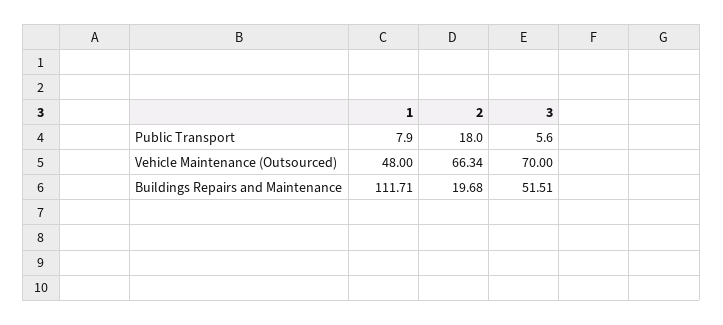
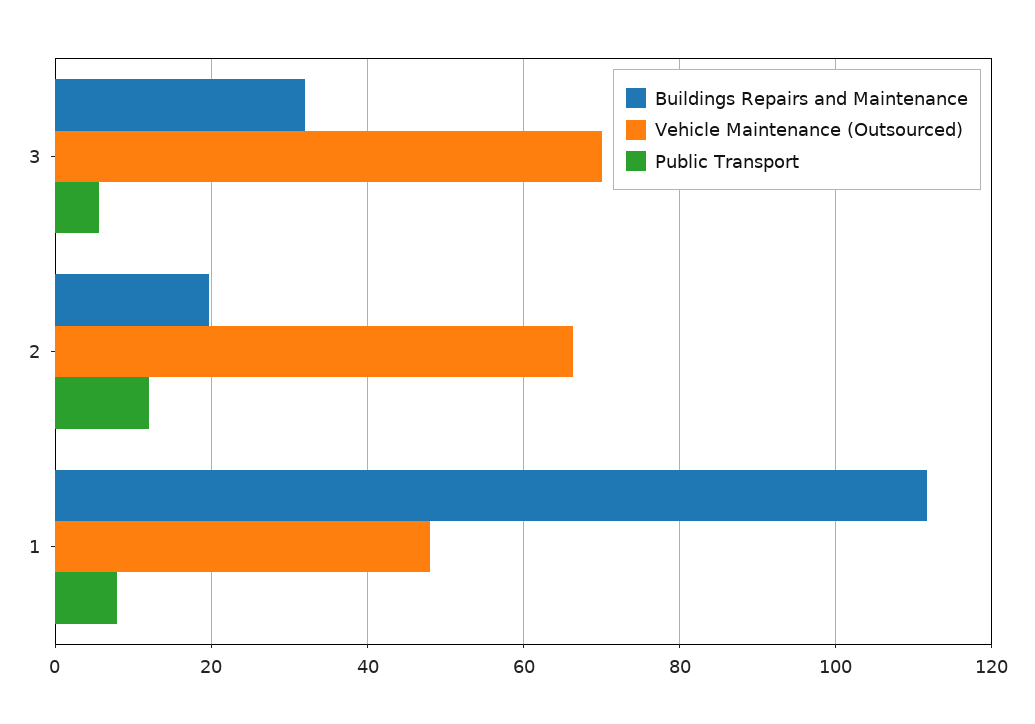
  {
    "Public Transport": {
      "1": 7.9,
-     "2": 18,
+     "2": 12,
      "3": 5.6
    },
    "Vehicle Maintenance (Outsourced)": {
      "1": 48,
      "2": 66.34,
      "3": 70
    },
    "Buildings Repairs and Maintenance": {
      "1": 111.71,
      "2": 19.68,
-     "3": 51.51
+     "3": 32
    }
  }

